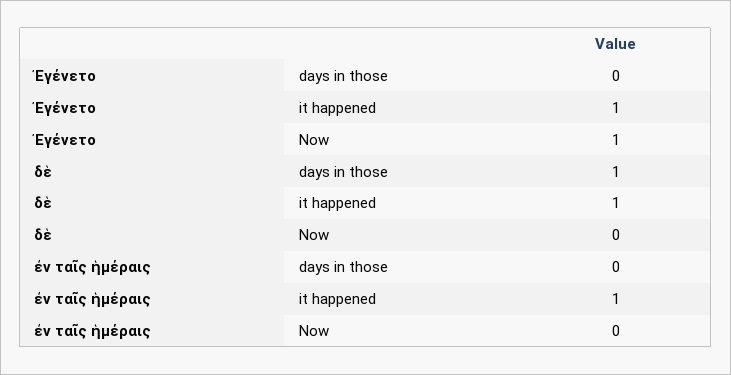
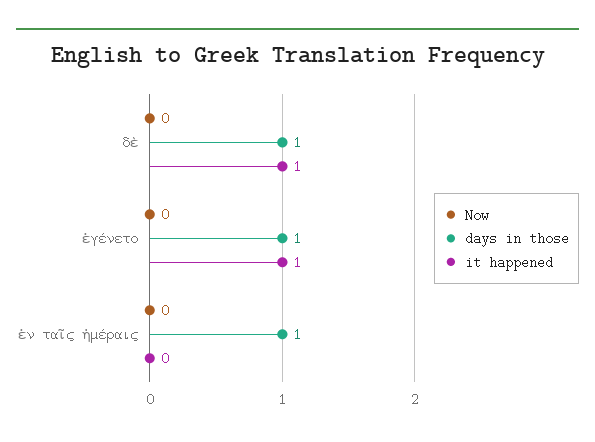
  {
    "days in those": {
-     "Ἐγένετο": 0,
+     "Ἐγένετο": 1,
      "δὲ": 1,
-     "ἐν ταῖς ἡμέραις": 0
+     "ἐν ταῖς ἡμέραις": 1
    },
    "it happened": {
      "Ἐγένετο": 1,
      "δὲ": 1,
-     "ἐν ταῖς ἡμέραις": 1
+     "ἐν ταῖς ἡμέραις": 0
    },
    "Now": {
-     "Ἐγένετο": 1,
+     "Ἐγένετο": 0,
      "δὲ": 0,
      "ἐν ταῖς ἡμέραις": 0
    }
  }

